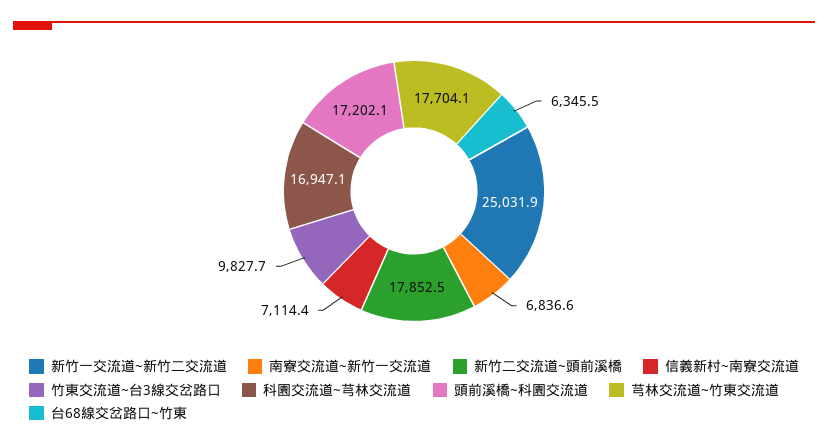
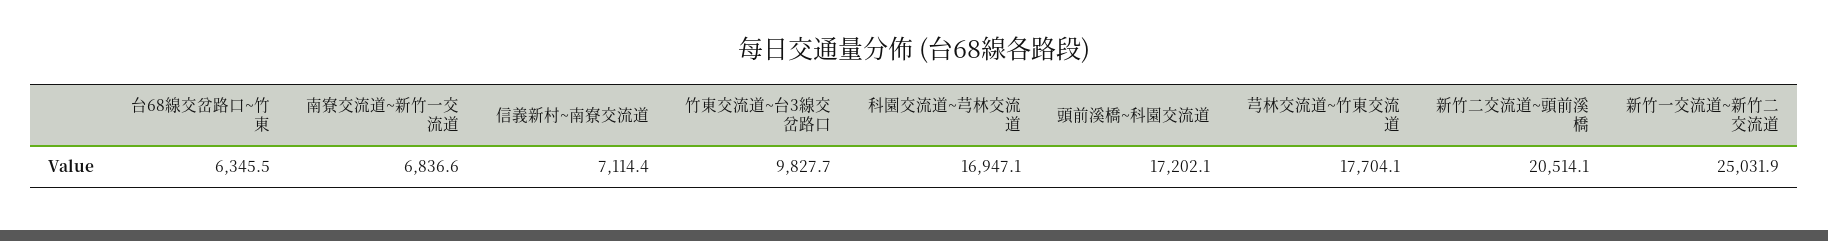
  {
    "新竹一交流道~新竹二交流道": 25031.9,
    "南寮交流道~新竹一交流道": 6836.6,
-   "新竹二交流道~頭前溪橋": 17852.5,
+   "新竹二交流道~頭前溪橋": 20514.1,
    "信義新村~南寮交流道": 7114.4,
    "竹東交流道~台3線交岔路口": 9827.7,
    "科園交流道~芎林交流道": 16947.1,
    "頭前溪橋~科園交流道": 17202.1,
    "芎林交流道~竹東交流道": 17704.1,
    "台68線交岔路口~竹東": 6345.5
  }

